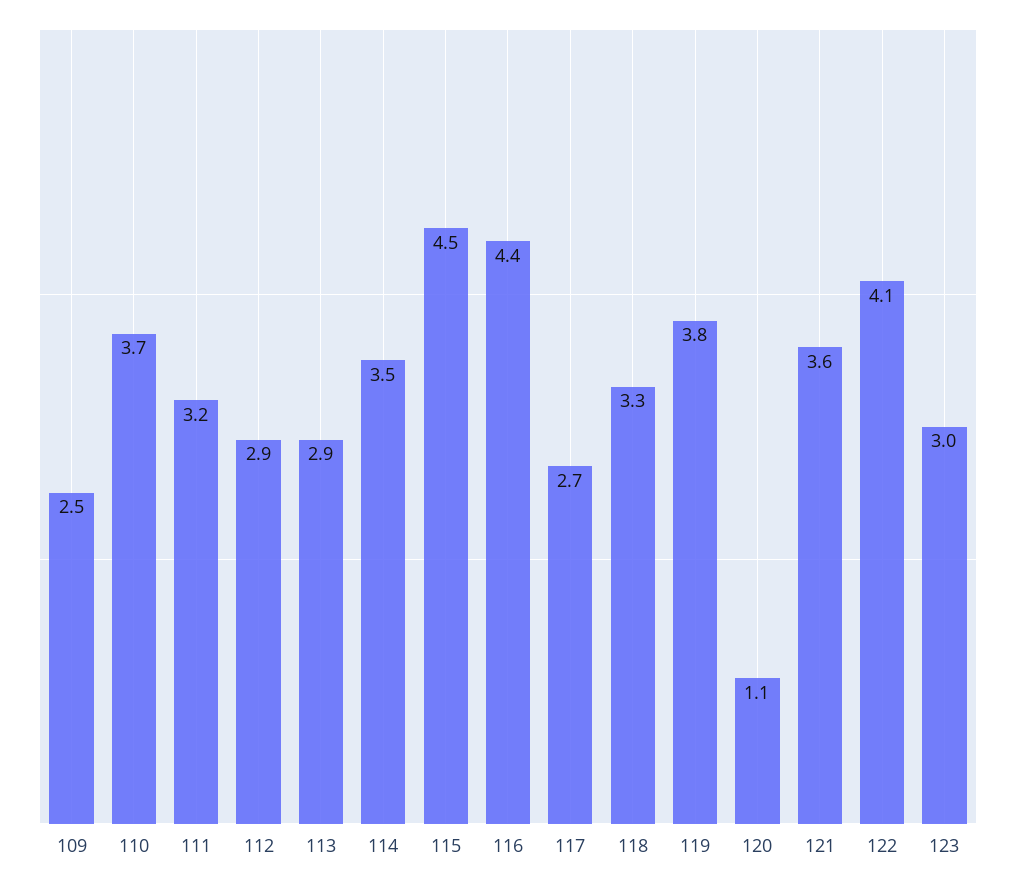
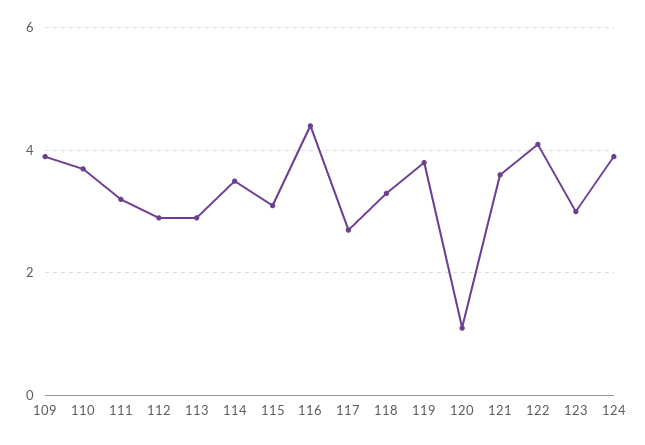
  {
-   "109": 2.5,
+   "109": 4,
    "110": 3.7,
    "111": 3.2,
    "112": 2.9,
    "113": 2.9,
    "114": 3.5,
-   "115": 4.5,
+   "115": 3,
    "116": 4.4,
    "117": 2.7,
    "118": 3.3,
    "119": 3.8,
    "120": 1.1,
    "121": 3.6,
    "122": 4.1,
-   "123": 3
+   "123": 3,
+   "124": 4
  }

